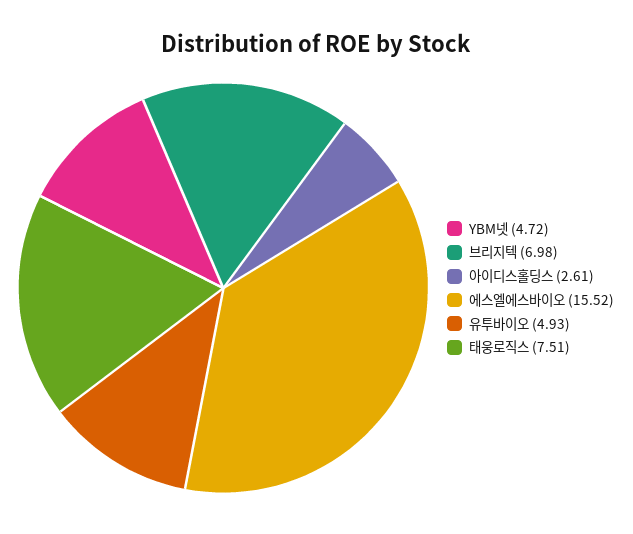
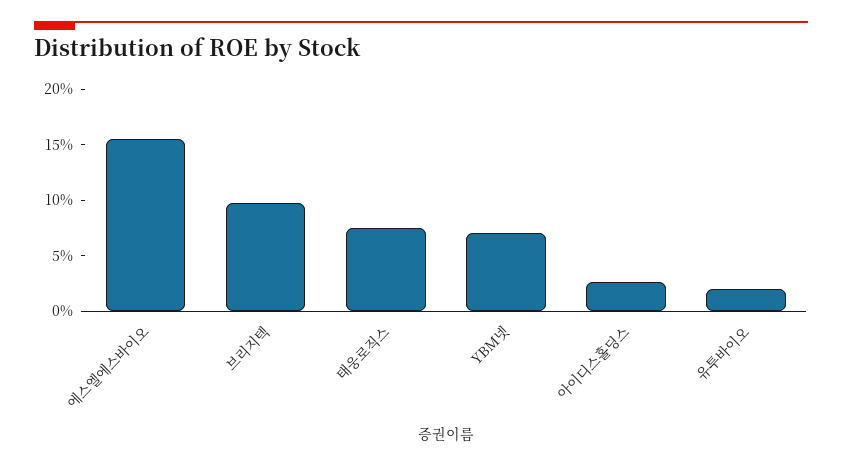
  {
-   "YBM넷": 4.72,
+   "YBM넷": 7,
-   "브리지텍": 6.98,
+   "브리지텍": 10,
    "아이디스홀딩스": 2.61,
    "에스엘에스바이오": 15.52,
-   "유투바이오": 4.93,
+   "유투바이오": 2,
    "태웅로직스": 7.51
  }

